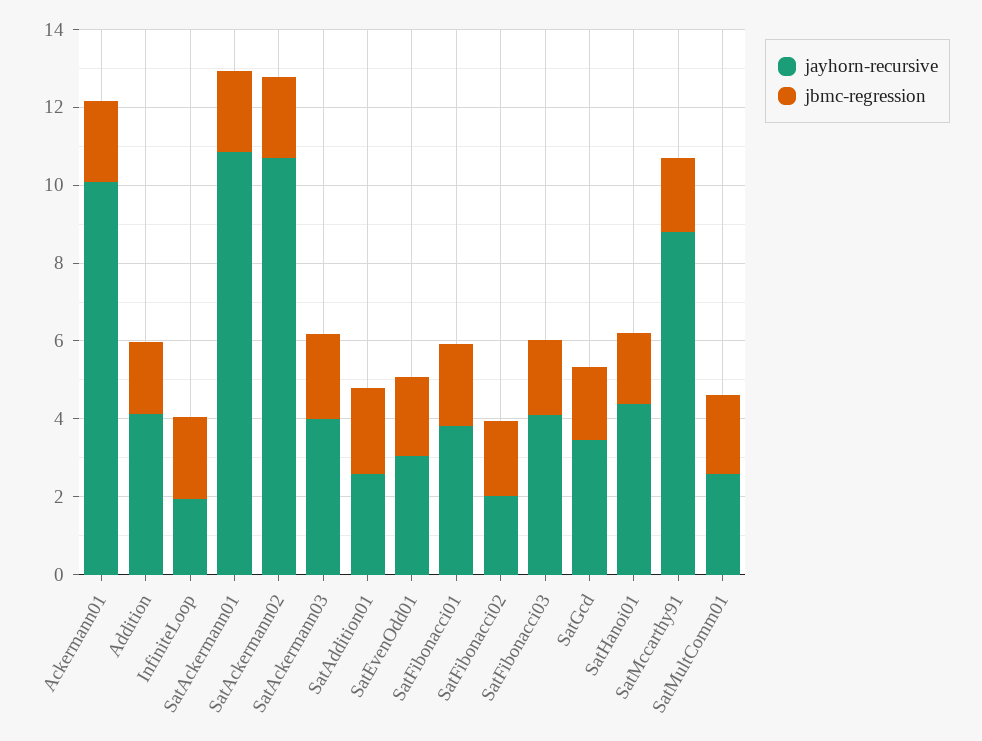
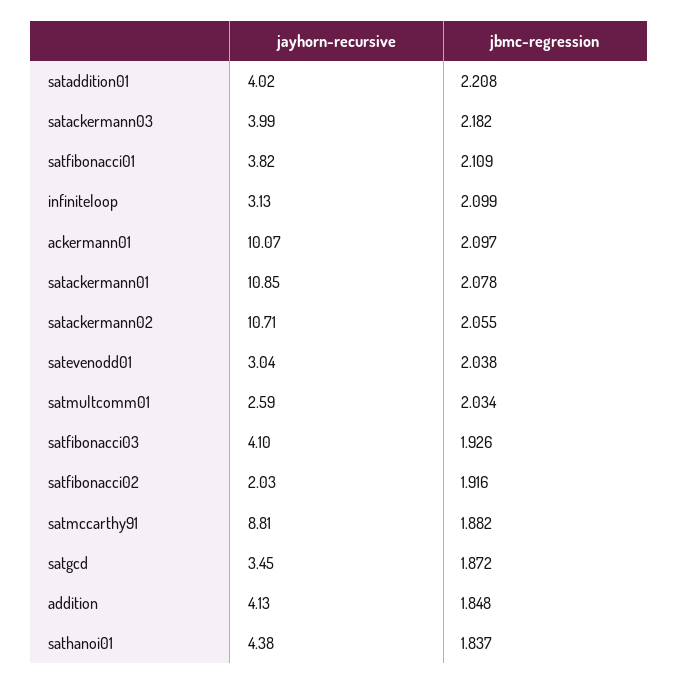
  {
    "jayhorn-recursive": {
      "Ackermann01": 10.07,
      "Addition": 4.13,
-     "InfiniteLoop": 2,
+     "InfiniteLoop": 3.13,
      "SatAckermann01": 10.85,
      "SatAckermann02": 10.71,
      "SatAckermann03": 3.99,
-     "SatAddition01": 2.5,
+     "SatAddition01": 4.02,
      "SatEvenOdd01": 3.04,
      "SatFibonacci01": 3.82,
      "SatFibonacci02": 2.03,
      "SatFibonacci03": 4.1,
      "SatGcd": 3.45,
      "SatHanoi01": 4.38,
      "SatMccarthy91": 8.81,
      "SatMultComm01": 2.59
    },
    "jbmc-regression": {
      "Ackermann01": 2.097,
      "Addition": 1.848,
      "InfiniteLoop": 2.099,
      "SatAckermann01": 2.078,
      "SatAckermann02": 2.055,
      "SatAckermann03": 2.182,
      "SatAddition01": 2.208,
      "SatEvenOdd01": 2.038,
      "SatFibonacci01": 2.109,
      "SatFibonacci02": 1.916,
      "SatFibonacci03": 1.926,
      "SatGcd": 1.872,
      "SatHanoi01": 1.837,
      "SatMccarthy91": 1.882,
      "SatMultComm01": 2.034
    }
  }

